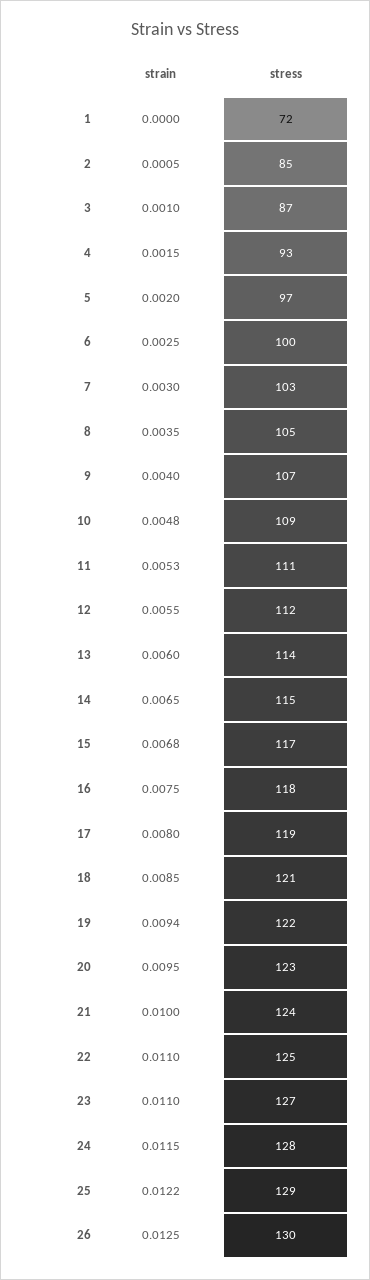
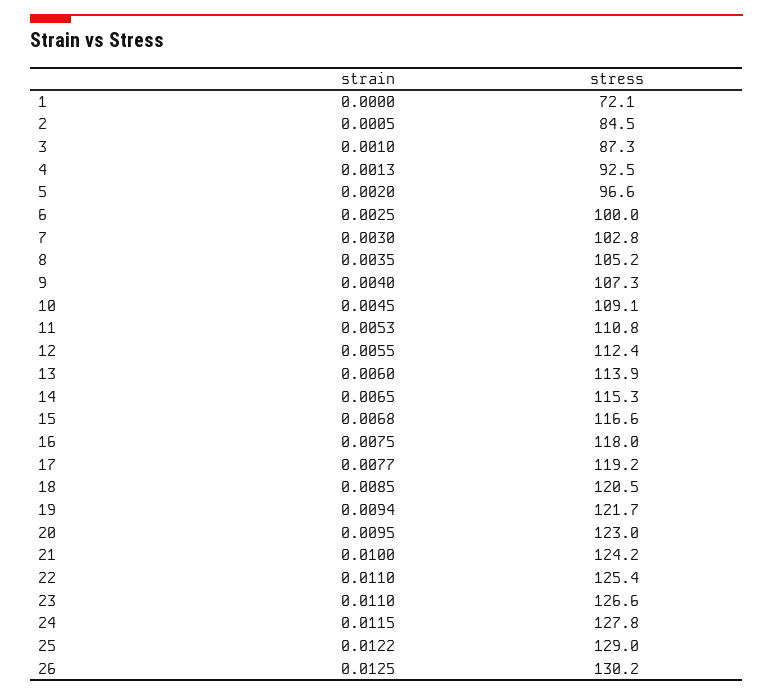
  {
    "strain": {
      "1": 0,
      "2": 0.0005,
      "3": 0.001,
-     "4": 0.0015,
+     "4": 0.0013,
      "5": 0.002,
      "6": 0.0025,
      "7": 0.003,
      "8": 0.0035,
      "9": 0.004,
-     "10": 0.0048,
+     "10": 0.0045,
      "11": 0.0053,
      "12": 0.0055,
      "13": 0.006,
      "14": 0.0065,
      "15": 0.0068,
      "16": 0.0075,
-     "17": 0.008,
+     "17": 0.0077,
      "18": 0.0085,
      "19": 0.0094,
      "20": 0.0095,
      "21": 0.01,
      "22": 0.011,
      "23": 0.011,
      "24": 0.0115,
      "25": 0.0122,
      "26": 0.0125
    },
    "stress": {
      "1": 72.1,
      "2": 84.5,
      "3": 87.3,
      "4": 92.5,
      "5": 96.6,
      "6": 100,
      "7": 102.8,
      "8": 105.2,
      "9": 107.3,
      "10": 109.1,
      "11": 110.8,
      "12": 112.4,
      "13": 113.9,
      "14": 115.3,
      "15": 116.6,
      "16": 118,
      "17": 119.2,
      "18": 120.5,
      "19": 121.7,
      "20": 123,
      "21": 124.2,
      "22": 125.4,
      "23": 126.6,
      "24": 127.8,
      "25": 129,
      "26": 130.2
    }
  }

